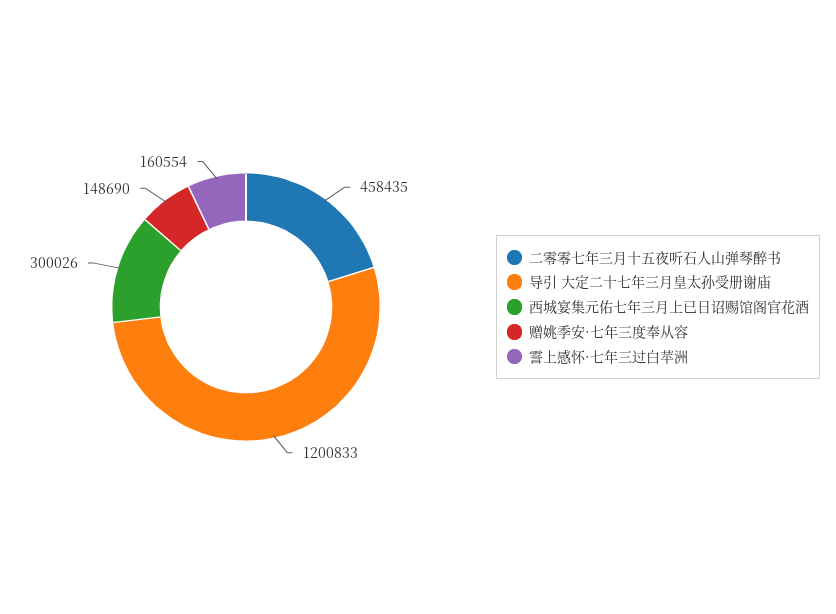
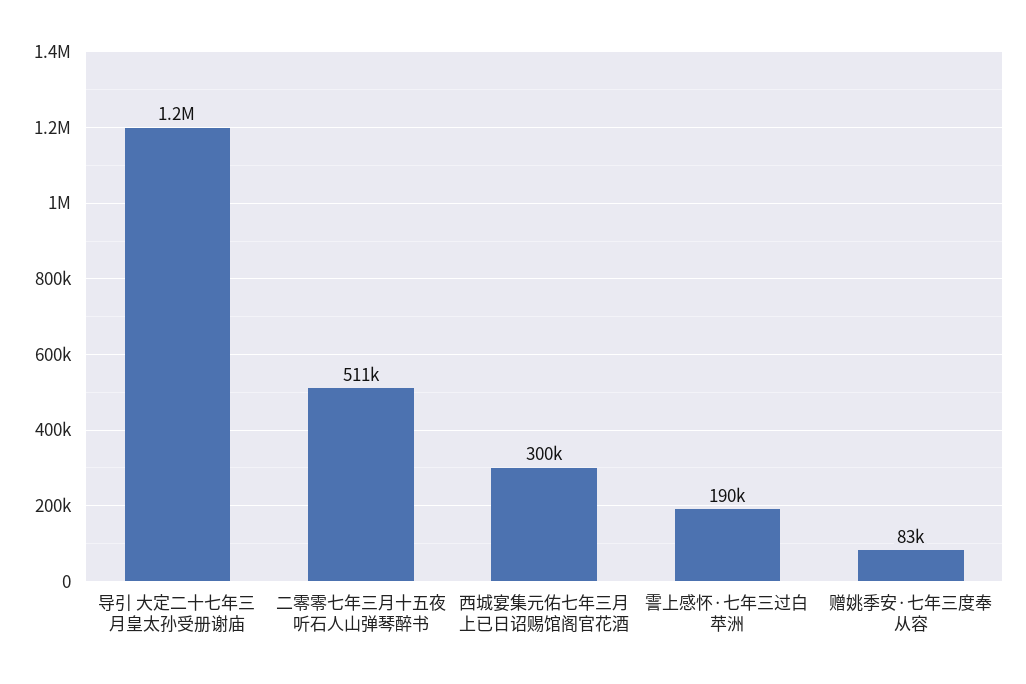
  {
-   "二零零七年三月十五夜听石人山弹琴醉书": 458435,
+   "二零零七年三月十五夜听石人山弹琴醉书": 511000,
    "导引 大定二十七年三月皇太孙受册谢庙": 1200833,
    "西城宴集元佑七年三月上已日诏赐馆阁官花酒": 300026,
-   "赠姚季安·七年三度奉从容": 148690,
+   "赠姚季安·七年三度奉从容": 83000,
-   "霅上感怀·七年三过白苹洲": 160554
+   "霅上感怀·七年三过白苹洲": 190000
  }

